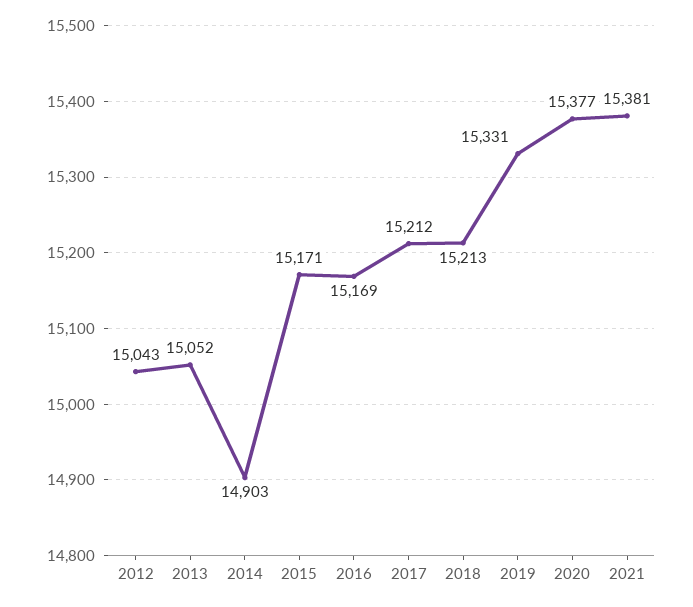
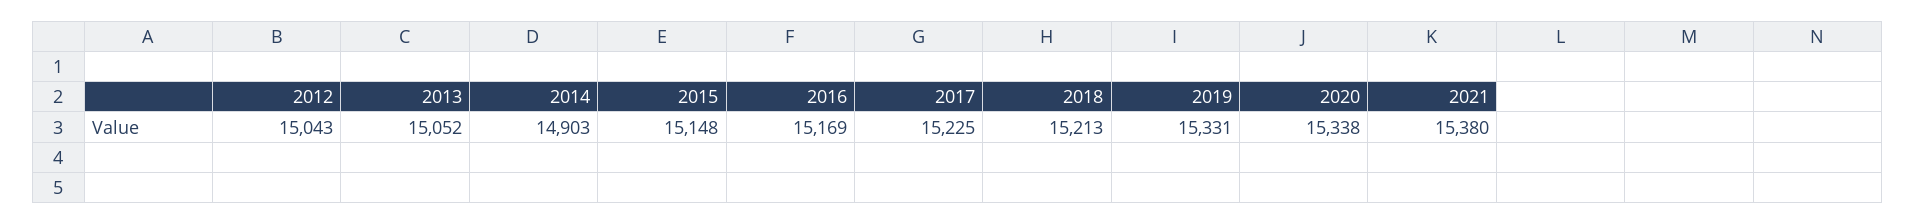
  {
    "2012": 15043,
    "2013": 15052,
    "2014": 14903,
-   "2015": 15171,
+   "2015": 15148,
    "2016": 15169,
-   "2017": 15212,
+   "2017": 15225,
    "2018": 15213,
    "2019": 15331,
-   "2020": 15377,
+   "2020": 15338,
-   "2021": 15381
+   "2021": 15380
  }

